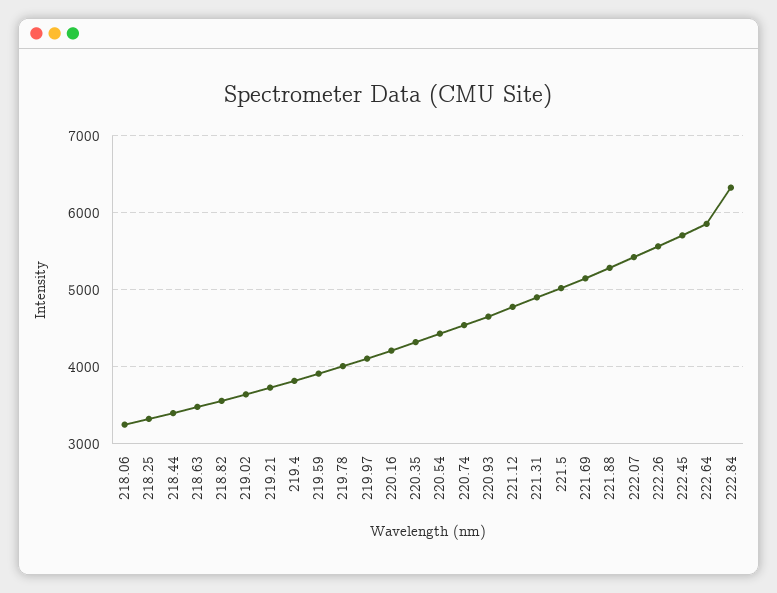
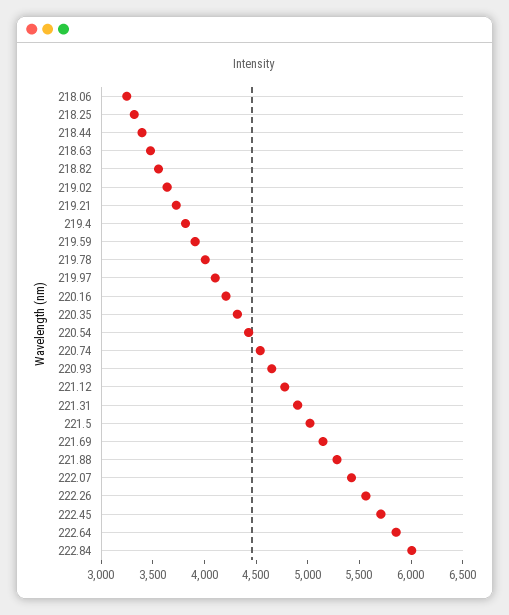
  {
    "218.06": 3200,
    "218.25": 3300,
    "218.44": 3400,
    "218.63": 3500,
    "218.82": 3600,
    "219.02": 3600,
    "219.21": 3700,
    "219.4": 3800,
    "219.59": 3900,
    "219.78": 4000,
    "219.97": 4100,
    "220.16": 4200,
    "220.35": 4300,
    "220.54": 4400,
    "220.74": 4500,
    "220.93": 4700,
    "221.12": 4800,
    "221.31": 4900,
    "221.5": 5000,
    "221.69": 5100,
    "221.88": 5300,
    "222.07": 5400,
    "222.26": 5600,
    "222.45": 5700,
    "222.64": 5900,
-   "222.84": 6300
+   "222.84": 6000
  }

